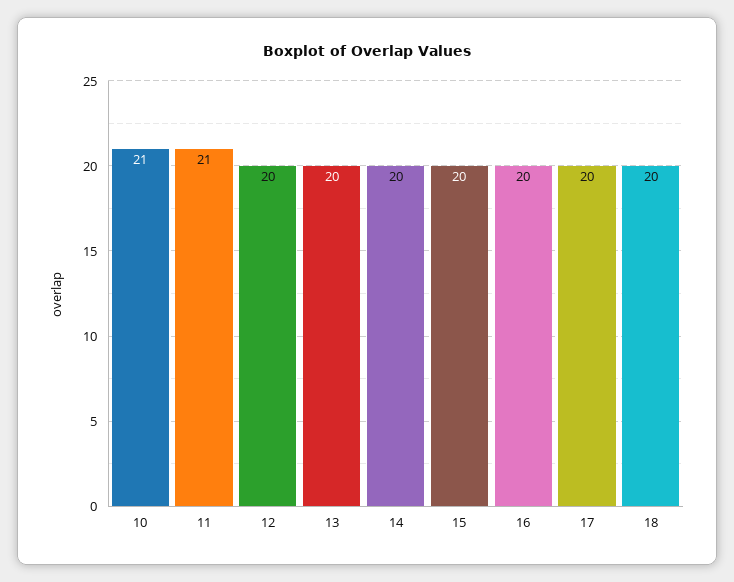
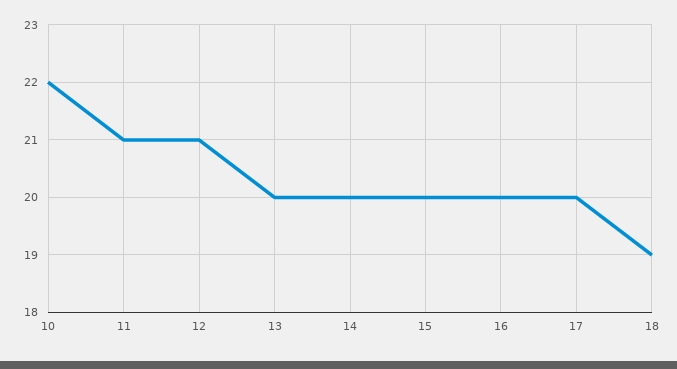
  {
-   "10": 21,
+   "10": 22,
    "11": 21,
-   "12": 20,
+   "12": 21,
    "13": 20,
    "14": 20,
    "15": 20,
    "16": 20,
    "17": 20,
-   "18": 20
+   "18": 19
  }

